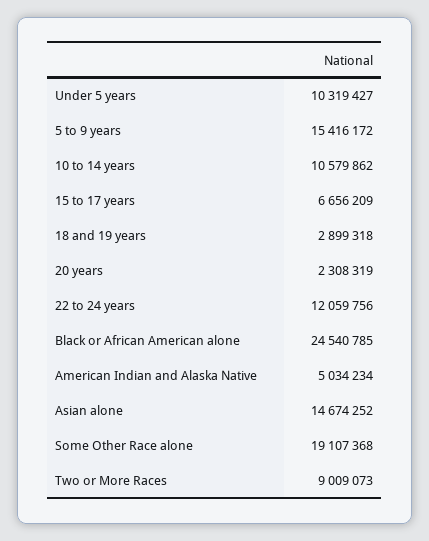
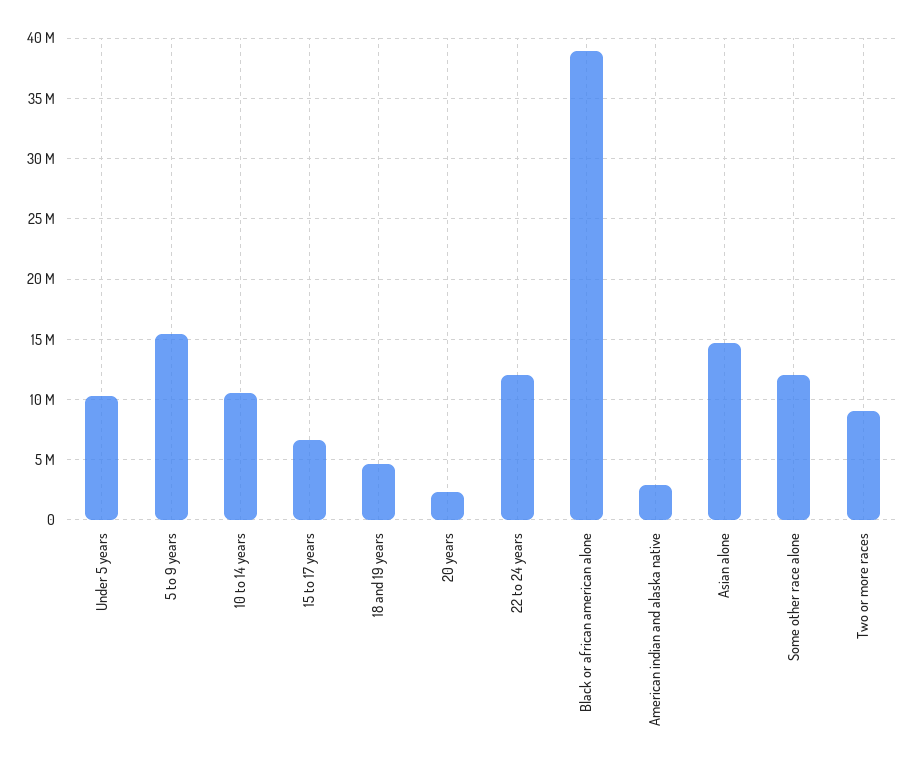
  {
    "Under 5 years": 10319427,
    "5 to 9 years": 15416172,
    "10 to 14 years": 10579862,
    "15 to 17 years": 6656209,
-   "18 and 19 years": 2899318,
+   "18 and 19 years": 4500000,
    "20 years": 2308319,
    "22 to 24 years": 12059756,
-   "Black or African American alone": 24540785,
+   "Black or African American alone": 39000000,
-   "American Indian and Alaska Native": 5034234,
+   "American Indian and Alaska Native": 3000000,
    "Asian alone": 14674252,
-   "Some Other Race alone": 19107368,
+   "Some Other Race alone": 12000000,
    "Two or More Races": 9009073
  }

